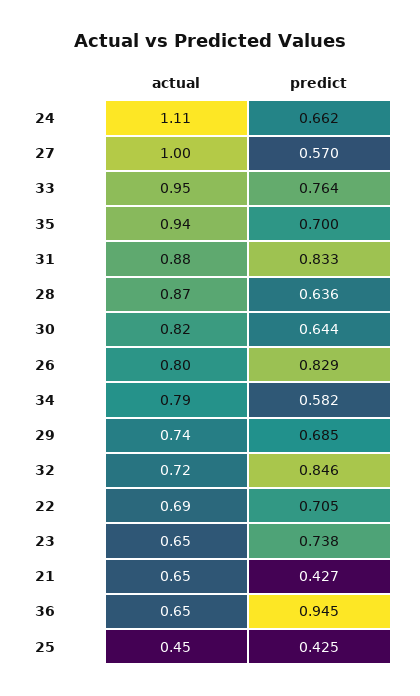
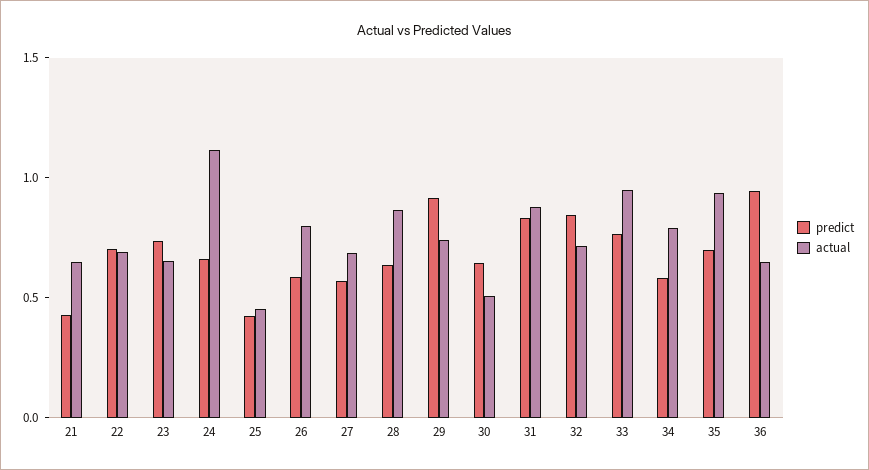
  {
    "actual": {
      "24": 1.11,
-     "27": 1,
+     "27": 0.7,
      "33": 0.95,
      "35": 0.94,
      "31": 0.88,
      "28": 0.87,
-     "30": 0.82,
+     "30": 0.5,
      "26": 0.8,
      "34": 0.79,
      "29": 0.74,
      "32": 0.72,
      "22": 0.69,
      "23": 0.65,
      "21": 0.65,
      "36": 0.65,
      "25": 0.45
    },
    "predict": {
      "24": 0.662,
      "27": 0.57,
      "33": 0.764,
      "35": 0.7,
      "31": 0.833,
      "28": 0.636,
      "30": 0.644,
-     "26": 0.829,
+     "26": 0.6,
      "34": 0.582,
-     "29": 0.685,
+     "29": 0.9,
      "32": 0.846,
      "22": 0.705,
      "23": 0.738,
      "21": 0.427,
      "36": 0.945,
      "25": 0.425
    }
  }

